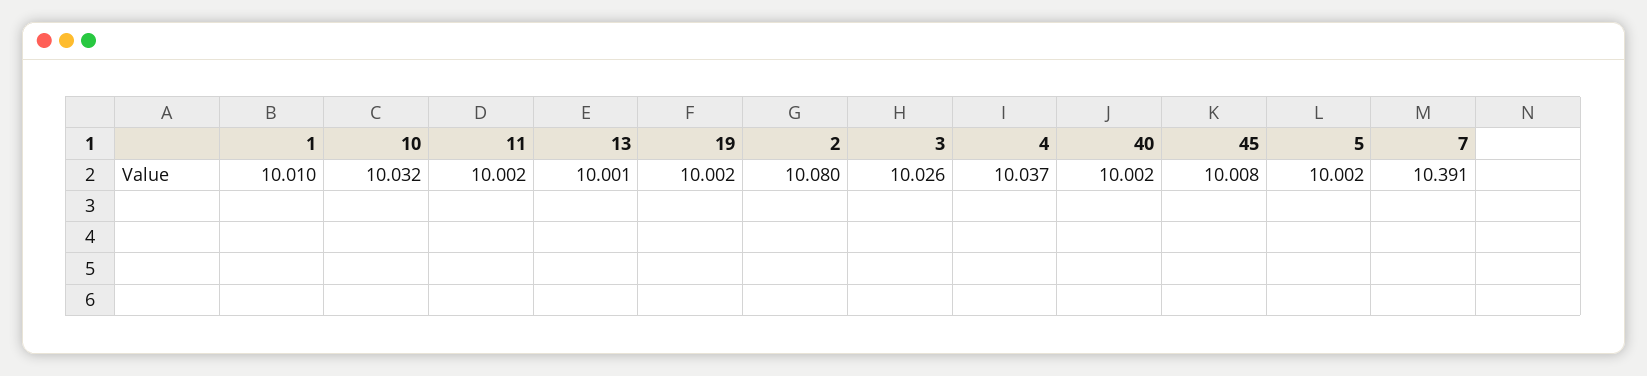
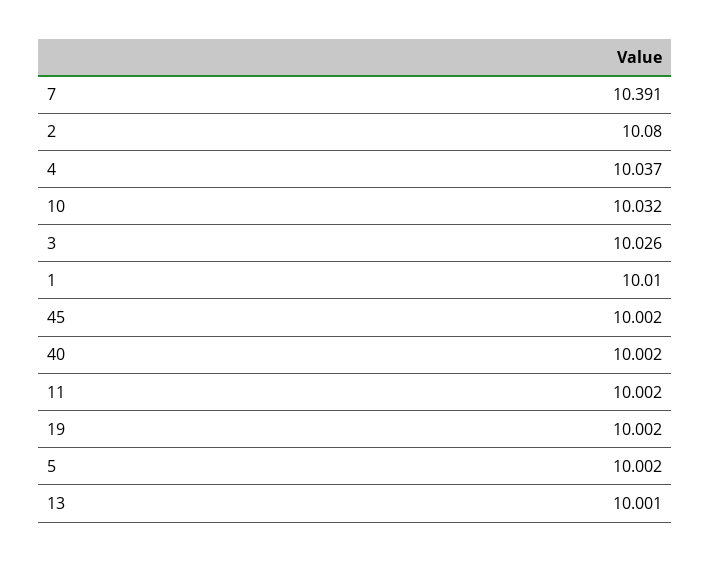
  {
    "1": 10.01,
    "10": 10.032,
    "11": 10.002,
    "13": 10.001,
    "19": 10.002,
    "2": 10.08,
    "3": 10.026,
    "4": 10.037,
    "40": 10.002,
-   "45": 10.008,
+   "45": 10.002,
    "5": 10.002,
    "7": 10.391
  }

